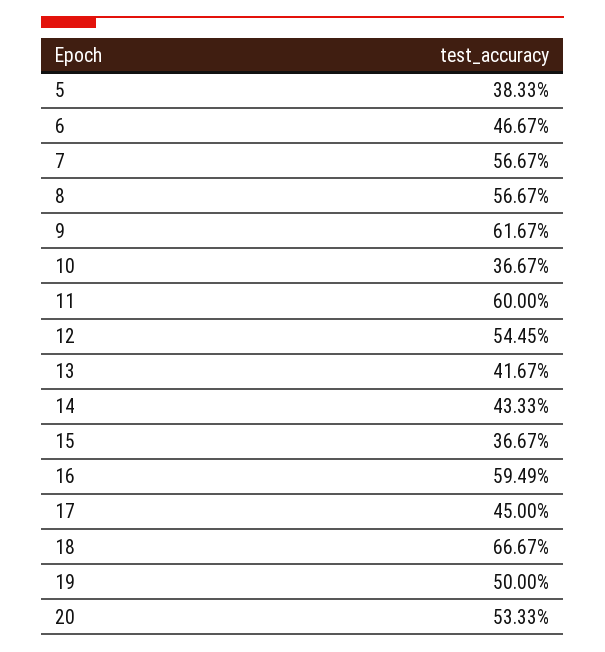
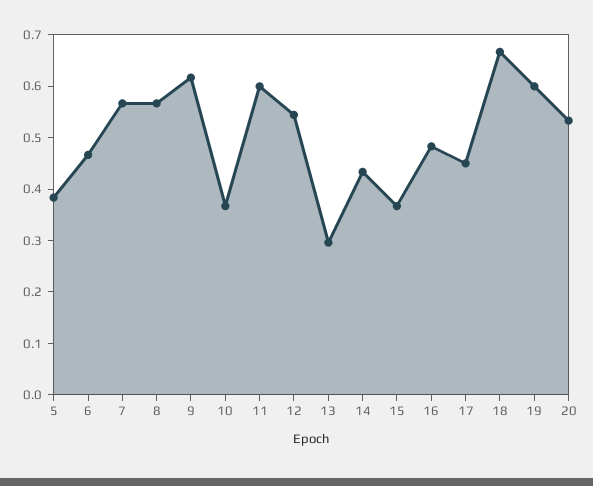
  {
    "5": 0.3833,
    "6": 0.4667,
    "7": 0.5667,
    "8": 0.5667,
    "9": 0.6167,
    "10": 0.3667,
    "11": 0.6,
    "12": 0.5445,
-   "13": 0.4167,
+   "13": 0.3,
    "14": 0.4333,
    "15": 0.3667,
-   "16": 0.5949,
+   "16": 0.48,
    "17": 0.45,
    "18": 0.6667,
-   "19": 0.5,
+   "19": 0.6,
    "20": 0.5333
  }

